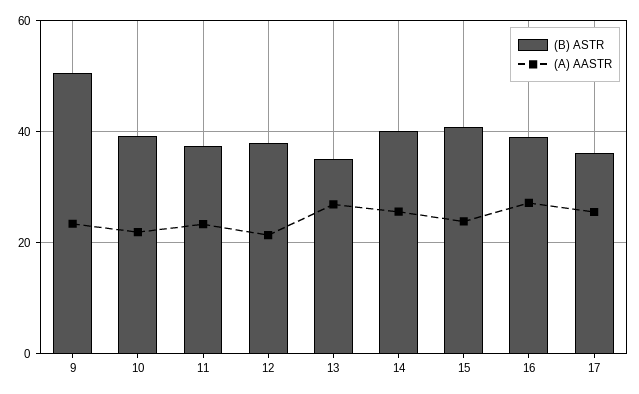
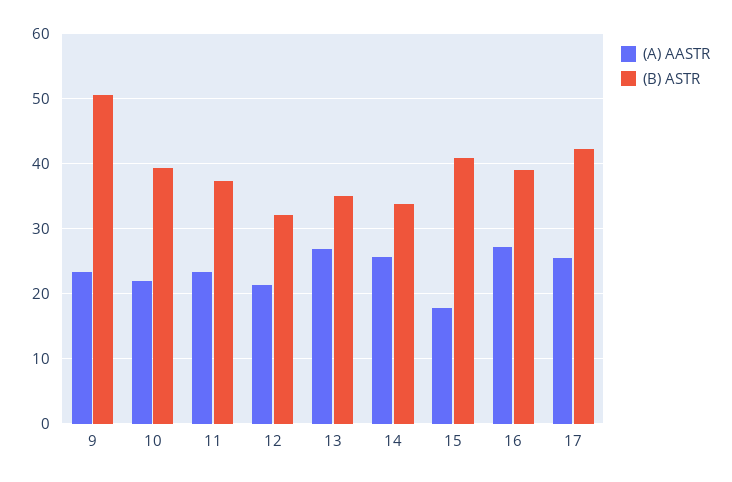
  {
    "(B) ASTR": {
      "9": 51,
      "10": 39,
      "11": 37,
-     "12": 38,
+     "12": 32,
      "13": 35,
-     "14": 40,
+     "14": 34,
      "15": 41,
      "16": 39,
-     "17": 36
+     "17": 42
    },
    "(A) AASTR": {
      "9": 23,
      "10": 22,
      "11": 23,
      "12": 21,
      "13": 27,
      "14": 26,
-     "15": 24,
+     "15": 18,
      "16": 27,
      "17": 26
    }
  }

